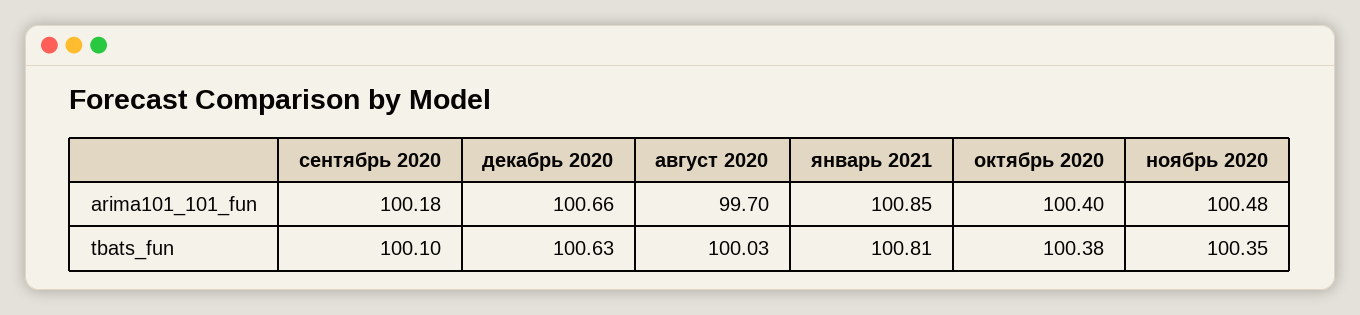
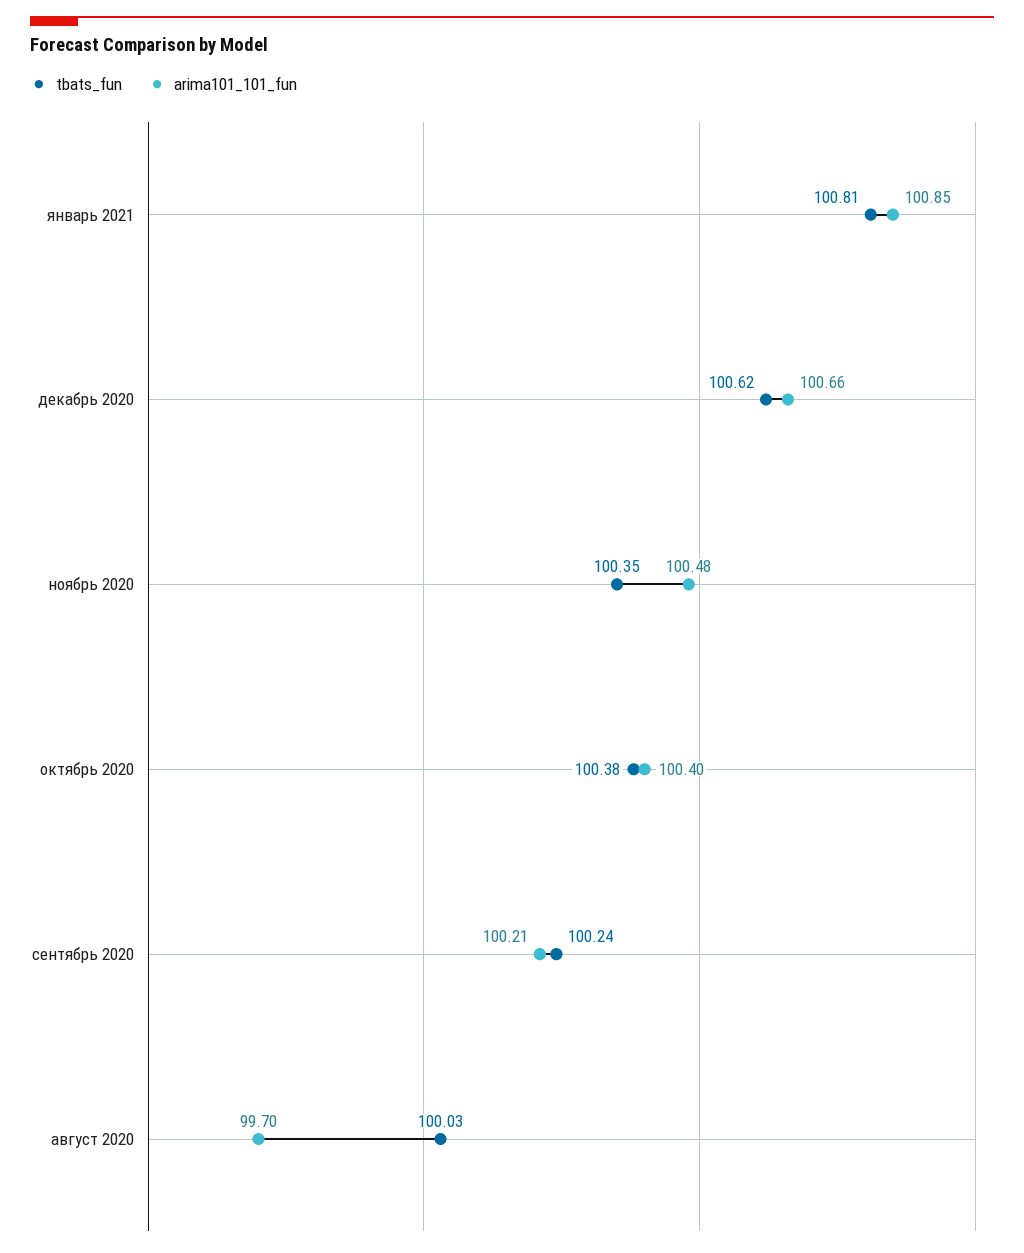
  {
    "arima101_101_fun": {
-     "сентябрь 2020": 100.18,
+     "сентябрь 2020": 100.21,
      "декабрь 2020": 100.66,
      "август 2020": 99.7,
      "январь 2021": 100.85,
      "октябрь 2020": 100.4,
      "ноябрь 2020": 100.48
    },
    "tbats_fun": {
-     "сентябрь 2020": 100.1,
+     "сентябрь 2020": 100.24,
-     "декабрь 2020": 100.63,
+     "декабрь 2020": 100.62,
      "август 2020": 100.03,
      "январь 2021": 100.81,
      "октябрь 2020": 100.38,
      "ноябрь 2020": 100.35
    }
  }

